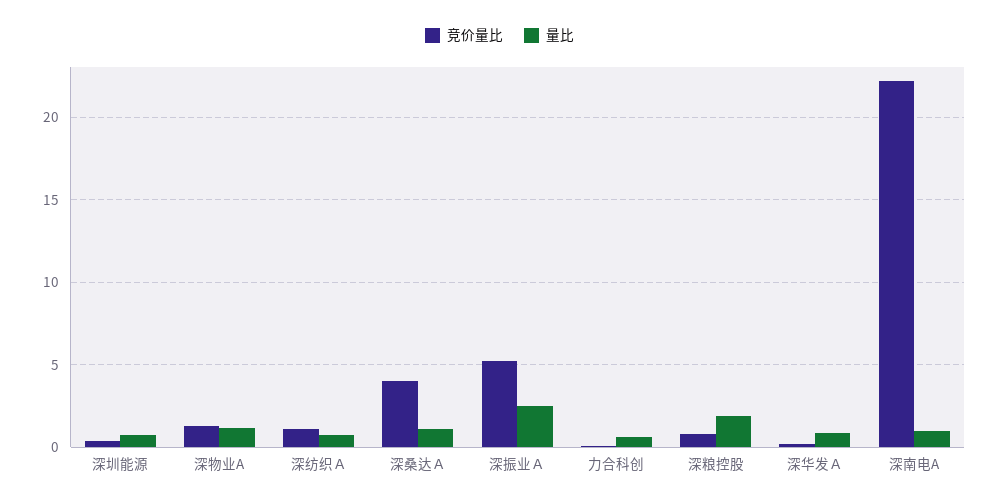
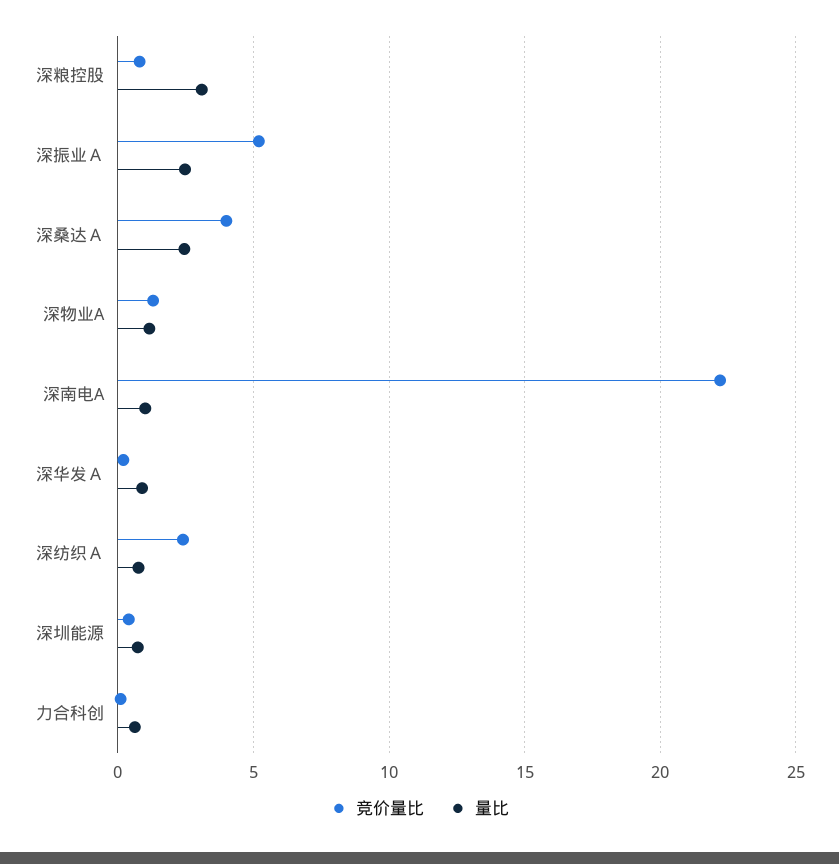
  {
    "竞价量比": {
      "深圳能源": 0.5,
      "深物业A": 1.5,
-     "深纺织Ａ": 1,
+     "深纺织Ａ": 2.5,
      "深桑达Ａ": 4,
      "深振业Ａ": 5,
      "力合科创": 0,
      "深粮控股": 1,
      "深华发Ａ": 0,
      "深南电A": 22
    },
    "量比": {
      "深圳能源": 0.5,
      "深物业A": 1,
      "深纺织Ａ": 1,
-     "深桑达Ａ": 1,
+     "深桑达Ａ": 2.5,
      "深振业Ａ": 2.5,
      "力合科创": 0.5,
-     "深粮控股": 2,
+     "深粮控股": 3,
      "深华发Ａ": 1,
      "深南电A": 1
    }
  }

